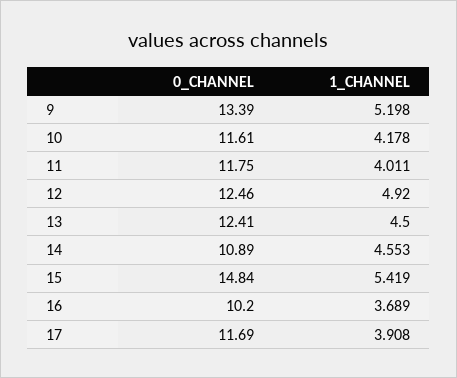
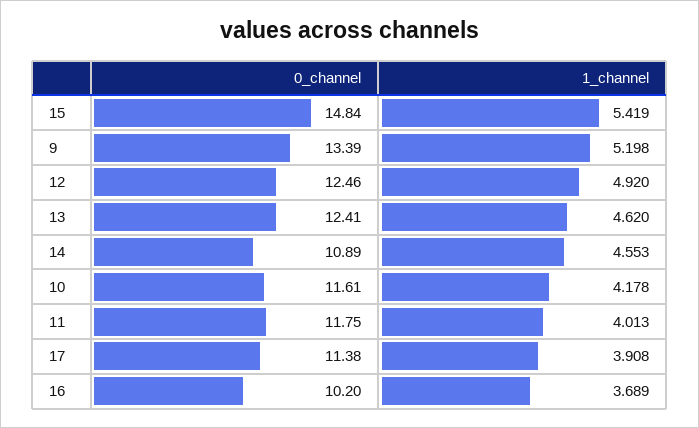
  {
    "0_CHANNEL": {
      "9": 13.39,
      "10": 11.61,
      "11": 11.75,
      "12": 12.46,
      "13": 12.41,
      "14": 10.89,
      "15": 14.84,
      "16": 10.2,
-     "17": 11.69
+     "17": 11.38
    },
    "1_CHANNEL": {
      "9": 5.198,
      "10": 4.178,
-     "11": 4.011,
+     "11": 4.013,
      "12": 4.92,
-     "13": 4.5,
+     "13": 4.62,
      "14": 4.553,
      "15": 5.419,
      "16": 3.689,
      "17": 3.908
    }
  }

